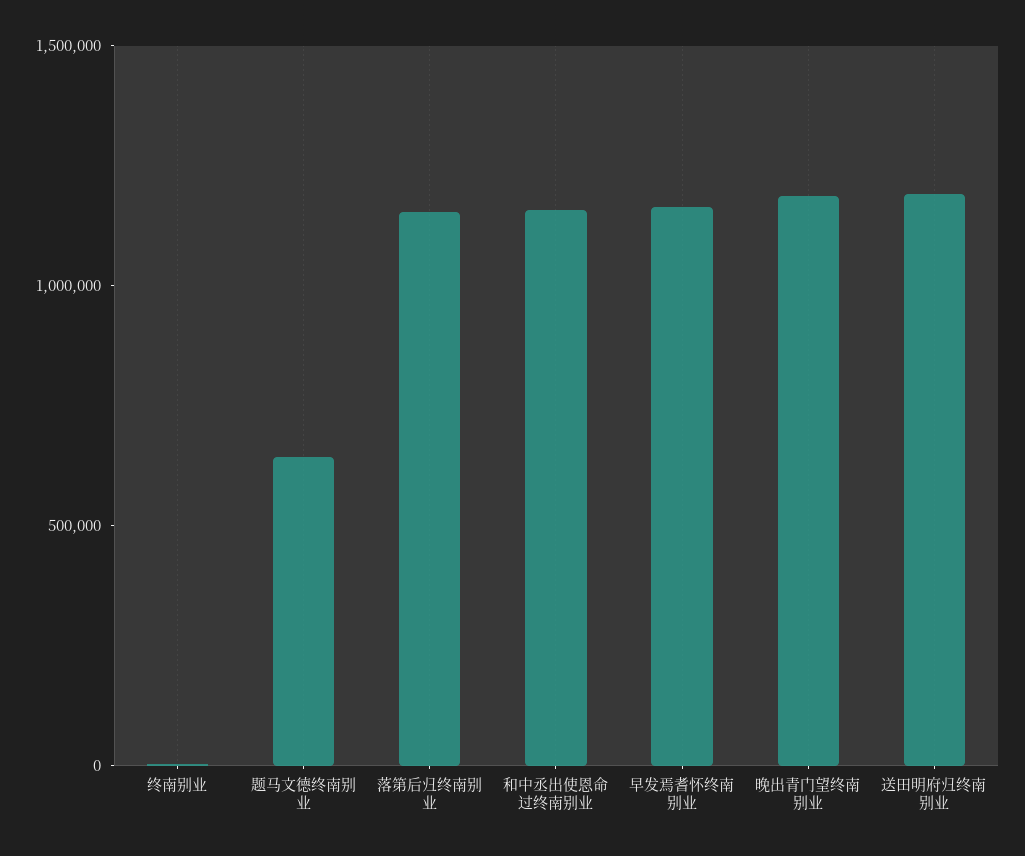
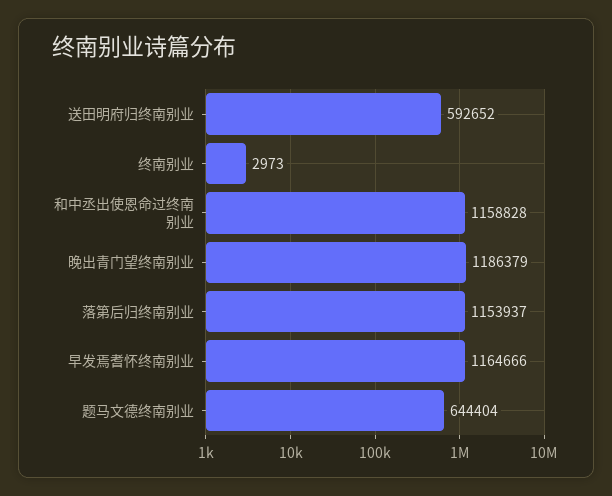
  {
    "终南别业": 2973,
    "题马文德终南别业": 644404,
    "落第后归终南别业": 1153937,
    "和中丞出使恩命过终南别业": 1158828,
    "早发焉耆怀终南别业": 1164666,
    "晚出青门望终南别业": 1186379,
-   "送田明府归终南别业": 1200000
+   "送田明府归终南别业": 592652
  }

